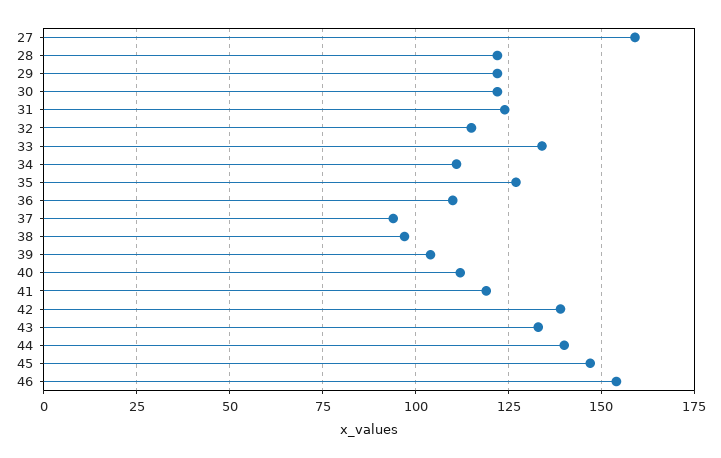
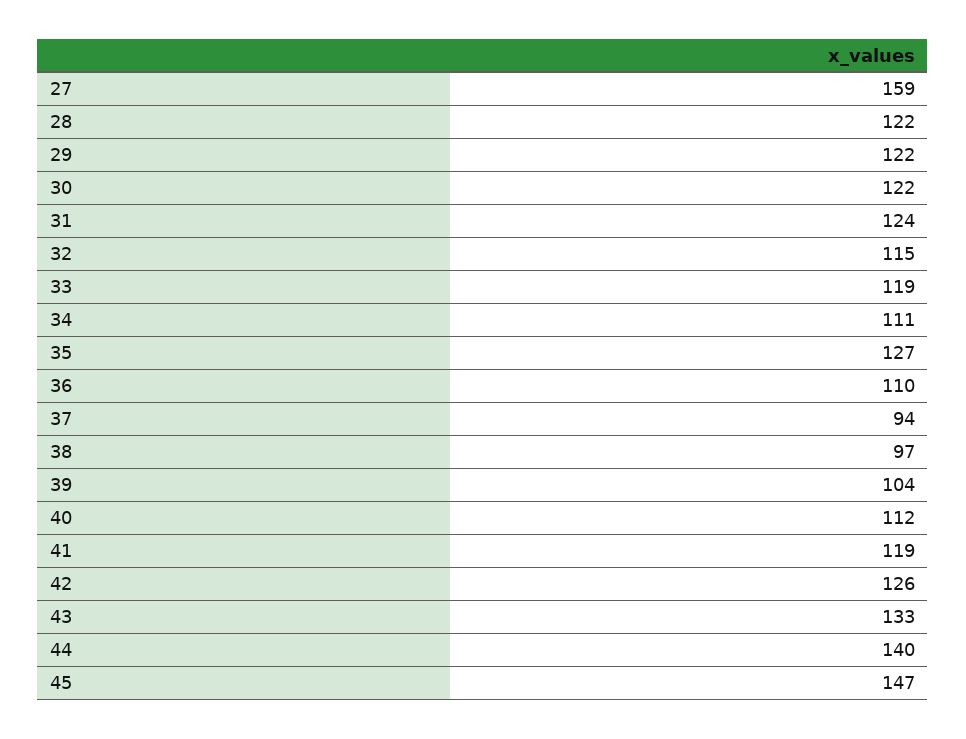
  {
    "27": 159,
    "28": 122,
    "29": 122,
    "30": 122,
    "31": 124,
    "32": 115,
-   "33": 135,
+   "33": 119,
    "34": 111,
    "35": 127,
    "36": 110,
    "37": 94,
    "38": 97,
    "39": 104,
    "40": 112,
    "41": 119,
-   "42": 140,
+   "42": 126,
    "43": 133,
    "44": 140,
-   "45": 147,
+   "45": 147
-   "46": 155
  }

